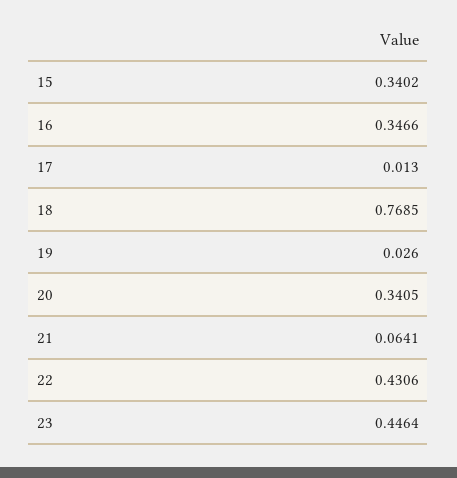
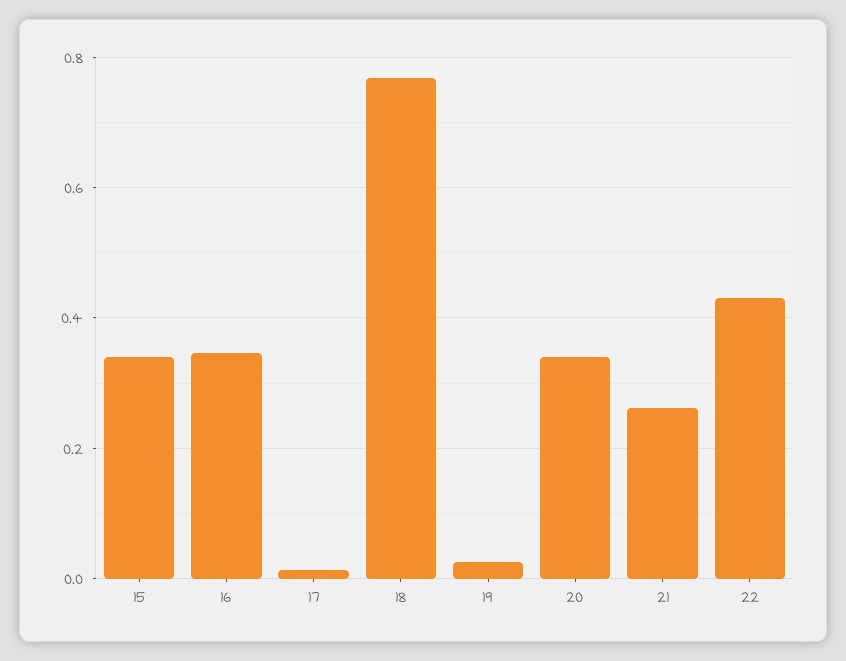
  {
    "15": 0.3402,
    "16": 0.3466,
    "17": 0.013,
    "18": 0.7685,
    "19": 0.026,
    "20": 0.3405,
-   "21": 0.0641,
+   "21": 0.26,
-   "22": 0.4306,
+   "22": 0.4306
-   "23": 0.4464
  }

